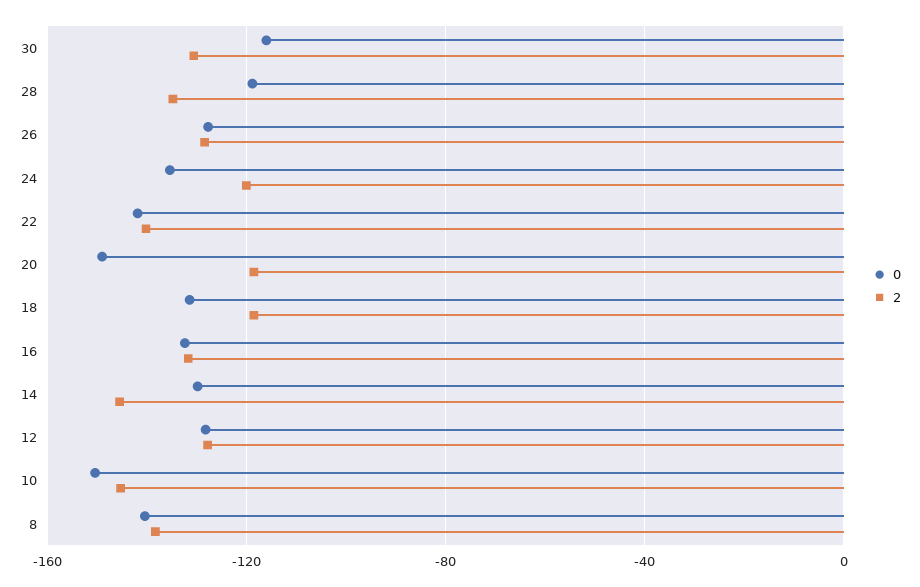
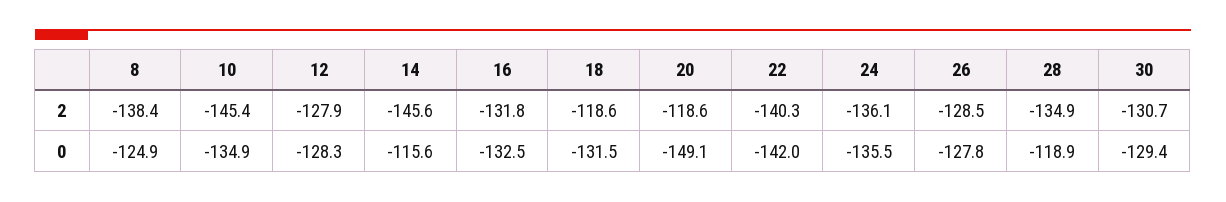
  {
    "0": {
-     "30": -115,
+     "30": -129.4,
      "28": -118.9,
      "26": -127.8,
      "24": -135.5,
      "22": -142,
      "20": -149.1,
      "18": -131.5,
      "16": -132.5,
-     "14": -130,
+     "14": -115.6,
      "12": -128.3,
-     "10": -150,
+     "10": -134.9,
-     "8": -140
+     "8": -124.9
    },
    "2": {
      "30": -130.7,
      "28": -134.9,
      "26": -128.5,
-     "24": -120,
+     "24": -136.1,
      "22": -140.3,
      "20": -118.6,
      "18": -118.6,
      "16": -131.8,
      "14": -145.6,
      "12": -127.9,
      "10": -145.4,
      "8": -138.4
    }
  }

